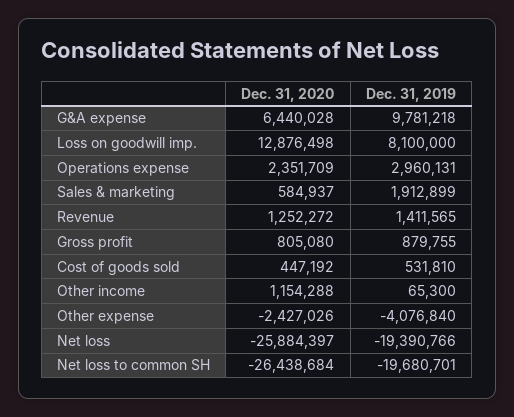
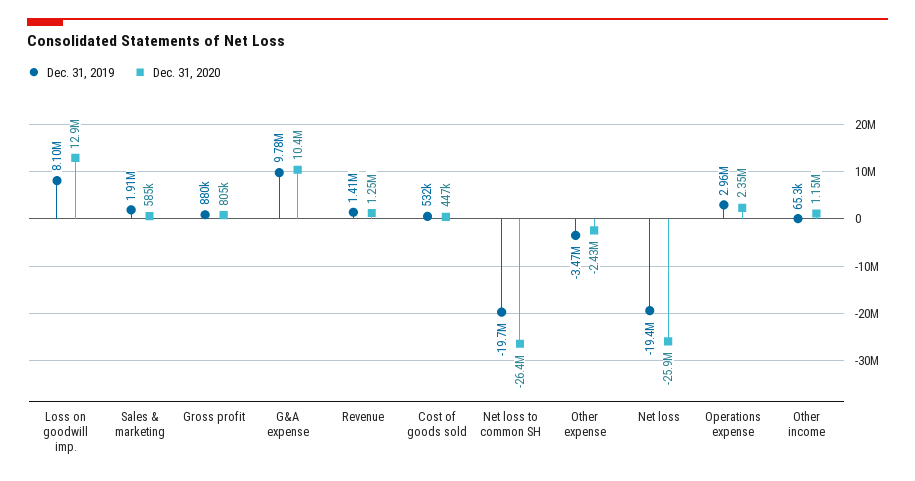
  {
    "Dec. 31, 2020": {
-     "G&A expense": 6440028,
+     "G&A expense": 10400000,
      "Loss on goodwill imp.": 12876498,
      "Operations expense": 2351709,
      "Sales & marketing": 584937,
      "Revenue": 1252272,
      "Gross profit": 805080,
      "Cost of goods sold": 447192,
      "Other income": 1154288,
      "Other expense": -2427026,
      "Net loss": -25884397,
      "Net loss to common SH": -26438684
    },
    "Dec. 31, 2019": {
      "G&A expense": 9781218,
      "Loss on goodwill imp.": 8100000,
      "Operations expense": 2960131,
      "Sales & marketing": 1912899,
      "Revenue": 1411565,
      "Gross profit": 879755,
      "Cost of goods sold": 531810,
      "Other income": 65300,
-     "Other expense": -4076840,
+     "Other expense": -3470000,
      "Net loss": -19390766,
      "Net loss to common SH": -19680701
    }
  }

